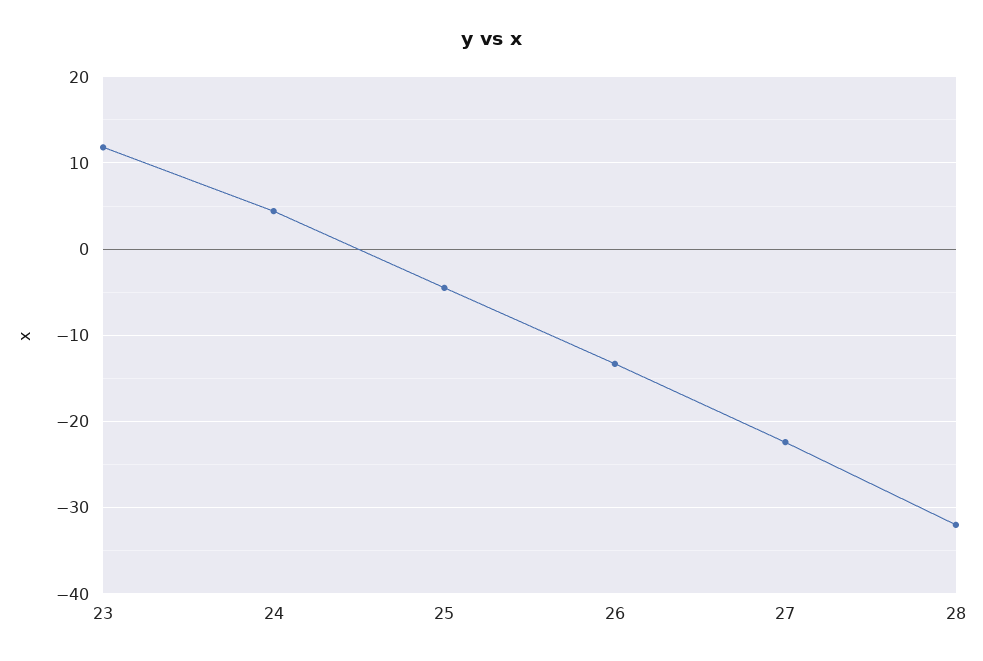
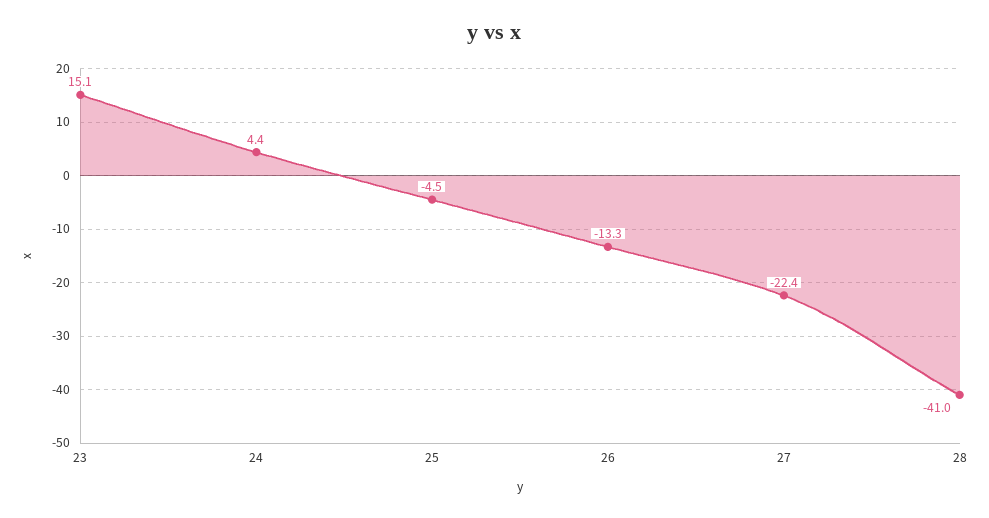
  {
-   "23": 12,
+   "23": 15.1,
    "24": 4.4,
    "25": -4.5,
    "26": -13.3,
    "27": -22.4,
-   "28": -32
+   "28": -41
  }

